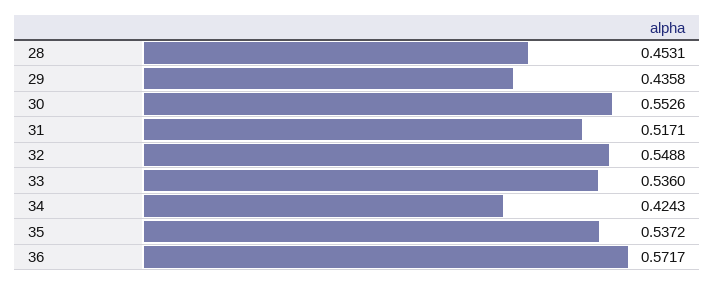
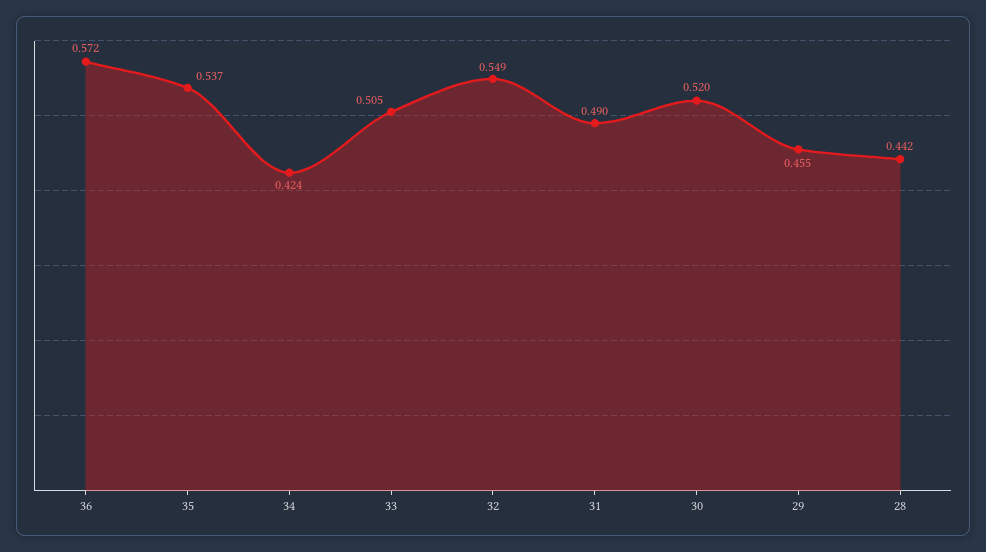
  {
-   "28": 0.4531,
+   "28": 0.442,
-   "29": 0.4358,
+   "29": 0.455,
-   "30": 0.5526,
+   "30": 0.52,
-   "31": 0.5171,
+   "31": 0.49,
    "32": 0.5488,
-   "33": 0.536,
+   "33": 0.505,
    "34": 0.4243,
    "35": 0.5372,
    "36": 0.5717
  }

